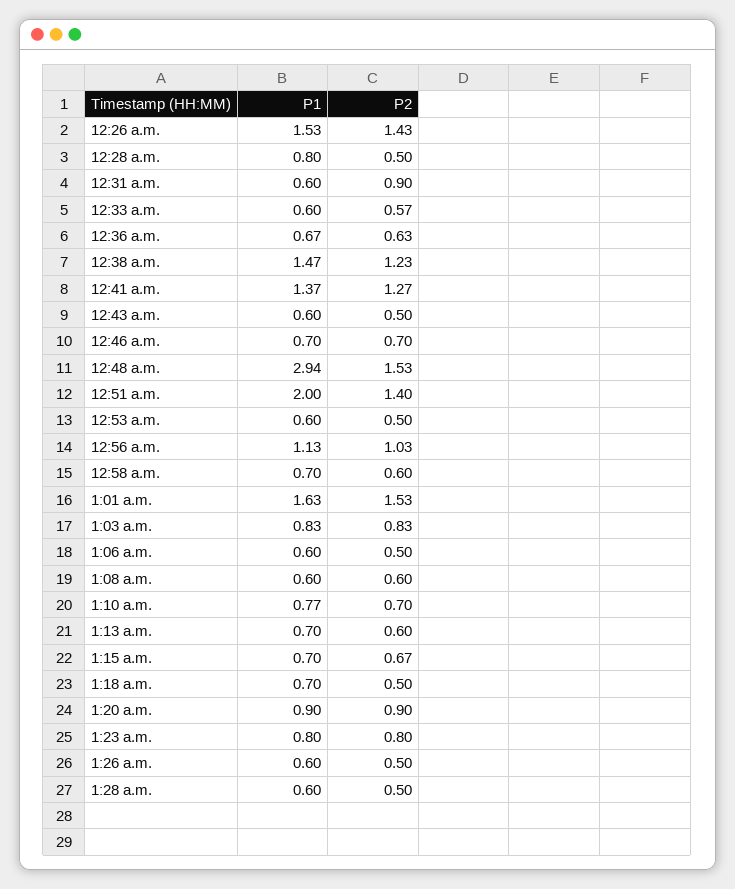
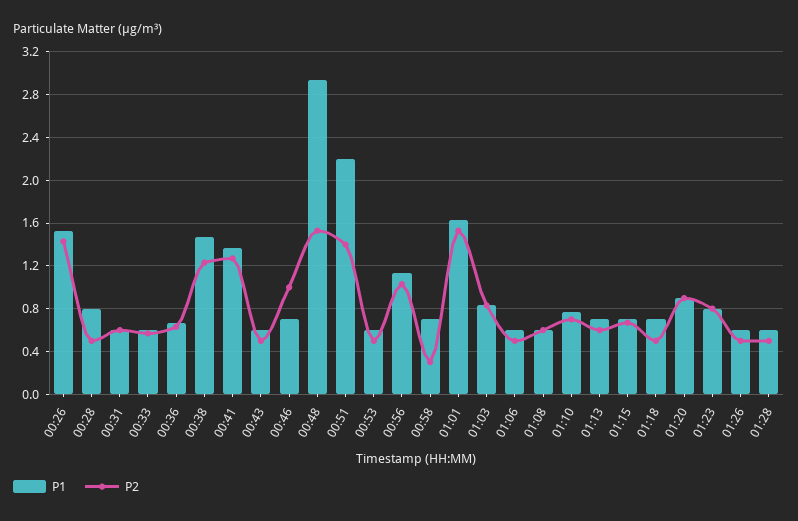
  {
    "P1": {
      "12:26 a.m.": 1.53,
      "12:28 a.m.": 0.8,
      "12:31 a.m.": 0.6,
      "12:33 a.m.": 0.6,
      "12:36 a.m.": 0.67,
      "12:38 a.m.": 1.47,
      "12:41 a.m.": 1.37,
      "12:43 a.m.": 0.6,
      "12:46 a.m.": 0.7,
      "12:48 a.m.": 2.94,
-     "12:51 a.m.": 2,
+     "12:51 a.m.": 2.2,
      "12:53 a.m.": 0.6,
      "12:56 a.m.": 1.13,
      "12:58 a.m.": 0.7,
      "1:01 a.m.": 1.63,
      "1:03 a.m.": 0.83,
      "1:06 a.m.": 0.6,
      "1:08 a.m.": 0.6,
      "1:10 a.m.": 0.77,
      "1:13 a.m.": 0.7,
      "1:15 a.m.": 0.7,
      "1:18 a.m.": 0.7,
      "1:20 a.m.": 0.9,
      "1:23 a.m.": 0.8,
      "1:26 a.m.": 0.6,
      "1:28 a.m.": 0.6
    },
    "P2": {
      "12:26 a.m.": 1.43,
      "12:28 a.m.": 0.5,
-     "12:31 a.m.": 0.9,
+     "12:31 a.m.": 0.6,
      "12:33 a.m.": 0.57,
      "12:36 a.m.": 0.63,
      "12:38 a.m.": 1.23,
      "12:41 a.m.": 1.27,
      "12:43 a.m.": 0.5,
-     "12:46 a.m.": 0.7,
+     "12:46 a.m.": 1,
      "12:48 a.m.": 1.53,
      "12:51 a.m.": 1.4,
      "12:53 a.m.": 0.5,
      "12:56 a.m.": 1.03,
-     "12:58 a.m.": 0.6,
+     "12:58 a.m.": 0.3,
      "1:01 a.m.": 1.53,
      "1:03 a.m.": 0.83,
      "1:06 a.m.": 0.5,
      "1:08 a.m.": 0.6,
      "1:10 a.m.": 0.7,
      "1:13 a.m.": 0.6,
      "1:15 a.m.": 0.67,
      "1:18 a.m.": 0.5,
      "1:20 a.m.": 0.9,
      "1:23 a.m.": 0.8,
      "1:26 a.m.": 0.5,
      "1:28 a.m.": 0.5
    }
  }

